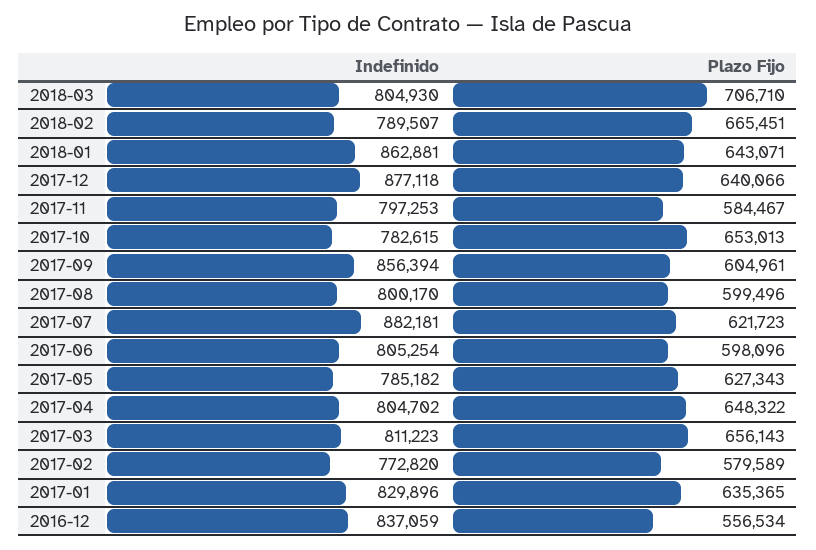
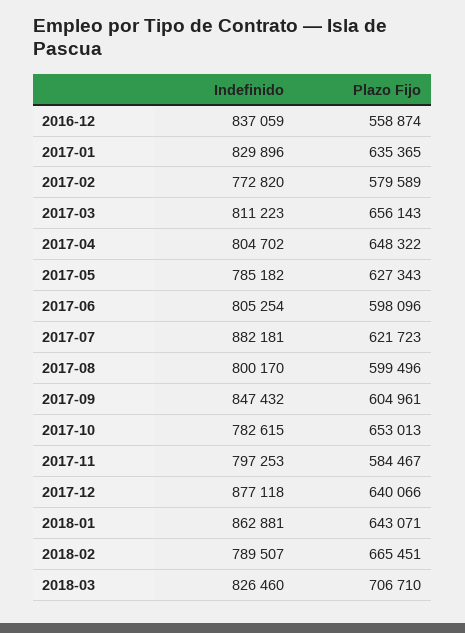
  {
    "Indefinido": {
-     "2018-03": 804930,
+     "2018-03": 826460,
      "2018-02": 789507,
      "2018-01": 862881,
      "2017-12": 877118,
      "2017-11": 797253,
      "2017-10": 782615,
-     "2017-09": 856394,
+     "2017-09": 847432,
      "2017-08": 800170,
      "2017-07": 882181,
      "2017-06": 805254,
      "2017-05": 785182,
      "2017-04": 804702,
      "2017-03": 811223,
      "2017-02": 772820,
      "2017-01": 829896,
      "2016-12": 837059
    },
    "Plazo Fijo": {
      "2018-03": 706710,
      "2018-02": 665451,
      "2018-01": 643071,
      "2017-12": 640066,
      "2017-11": 584467,
      "2017-10": 653013,
      "2017-09": 604961,
      "2017-08": 599496,
      "2017-07": 621723,
      "2017-06": 598096,
      "2017-05": 627343,
      "2017-04": 648322,
      "2017-03": 656143,
      "2017-02": 579589,
      "2017-01": 635365,
-     "2016-12": 556534
+     "2016-12": 558874
    }
  }

